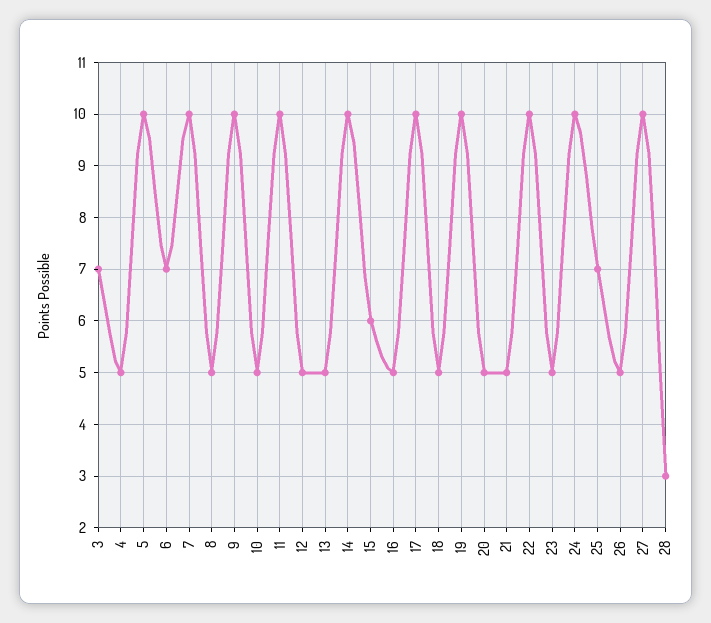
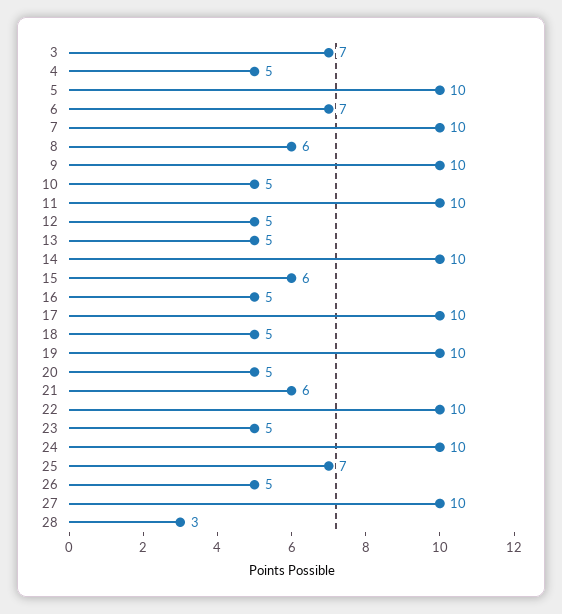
  {
    "3": 7,
    "4": 5,
    "5": 10,
    "6": 7,
    "7": 10,
-   "8": 5,
+   "8": 6,
    "9": 10,
    "10": 5,
    "11": 10,
    "12": 5,
    "13": 5,
    "14": 10,
    "15": 6,
    "16": 5,
    "17": 10,
    "18": 5,
    "19": 10,
    "20": 5,
-   "21": 5,
+   "21": 6,
    "22": 10,
    "23": 5,
    "24": 10,
    "25": 7,
    "26": 5,
    "27": 10,
    "28": 3
  }

